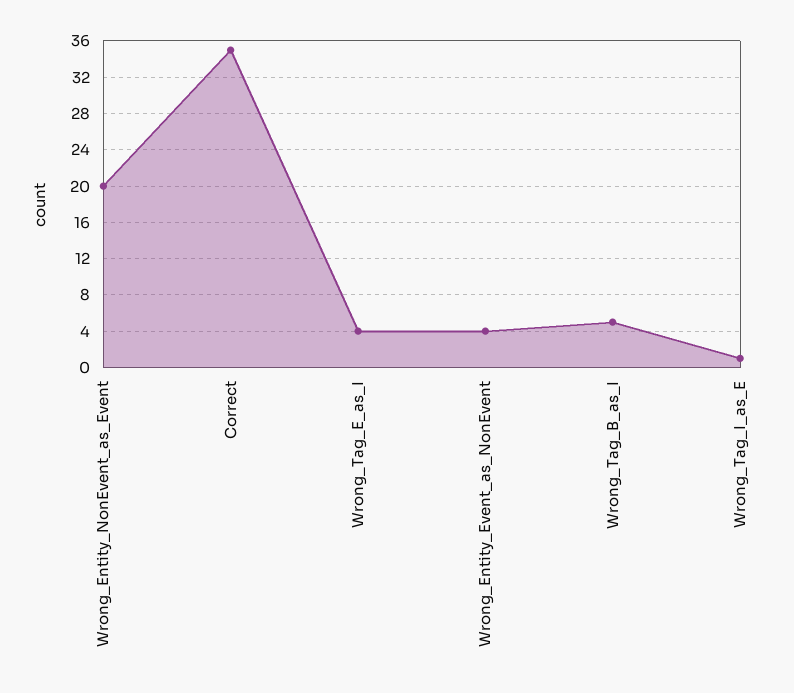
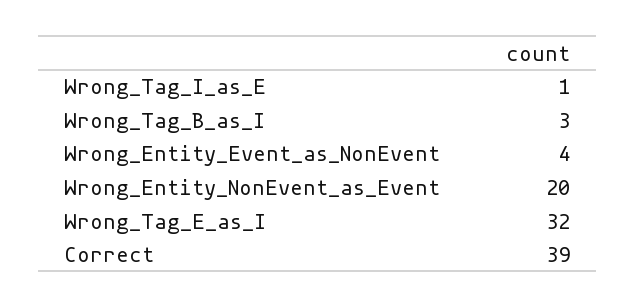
  {
    "Wrong_Entity_NonEvent_as_Event": 20,
-   "Correct": 35,
+   "Correct": 39,
-   "Wrong_Tag_E_as_I": 4,
+   "Wrong_Tag_E_as_I": 32,
    "Wrong_Entity_Event_as_NonEvent": 4,
-   "Wrong_Tag_B_as_I": 5,
+   "Wrong_Tag_B_as_I": 3,
    "Wrong_Tag_I_as_E": 1
  }

